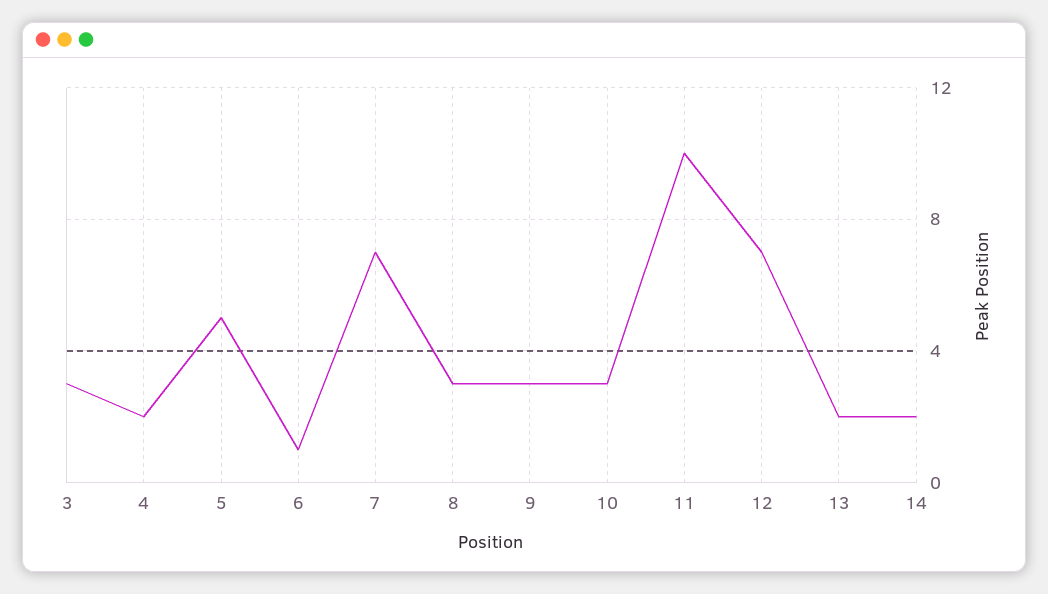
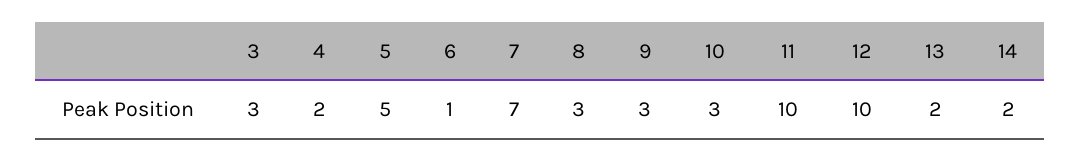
  {
    "3": 3,
    "4": 2,
    "5": 5,
    "6": 1,
    "7": 7,
    "8": 3,
    "9": 3,
    "10": 3,
    "11": 10,
-   "12": 7,
+   "12": 10,
    "13": 2,
    "14": 2
  }

